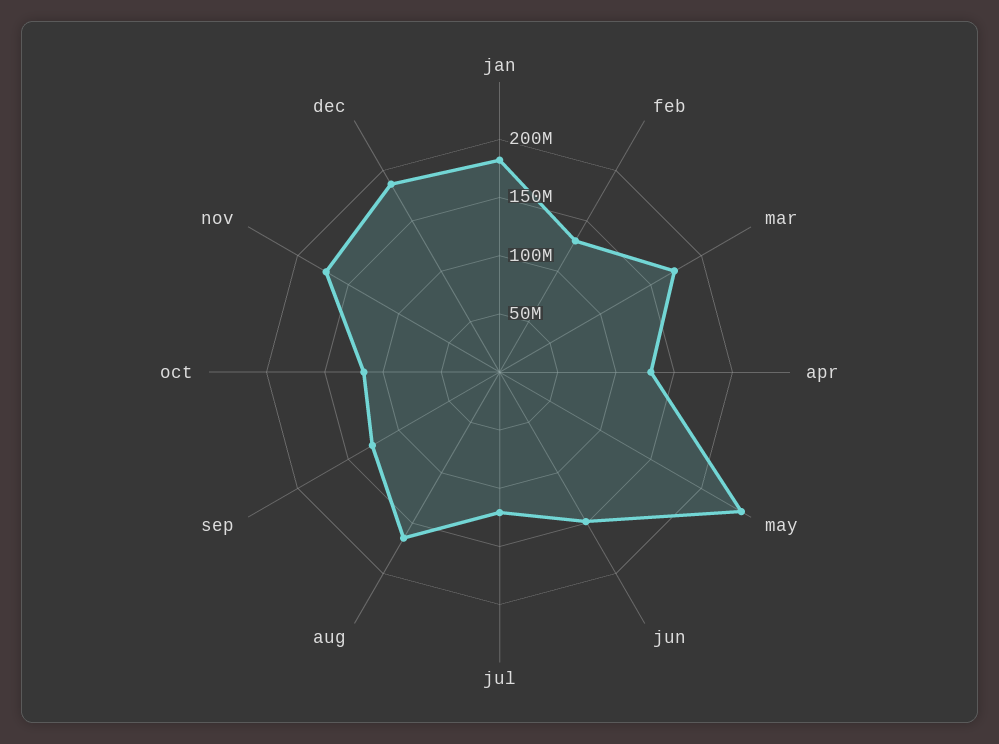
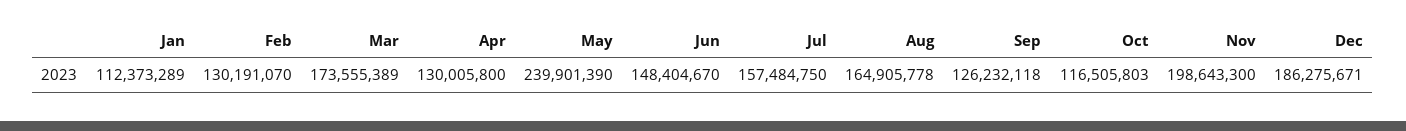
  {
-   "jan": 180000000,
+   "jan": 112373289,
    "feb": 130191070,
    "mar": 173555389,
    "apr": 130005800,
    "may": 239901390,
    "jun": 148404670,
-   "jul": 120000000,
+   "jul": 157484750,
    "aug": 164905778,
    "sep": 126232118,
    "oct": 116505803,
-   "nov": 170000000,
+   "nov": 198643300,
    "dec": 186275671
  }

